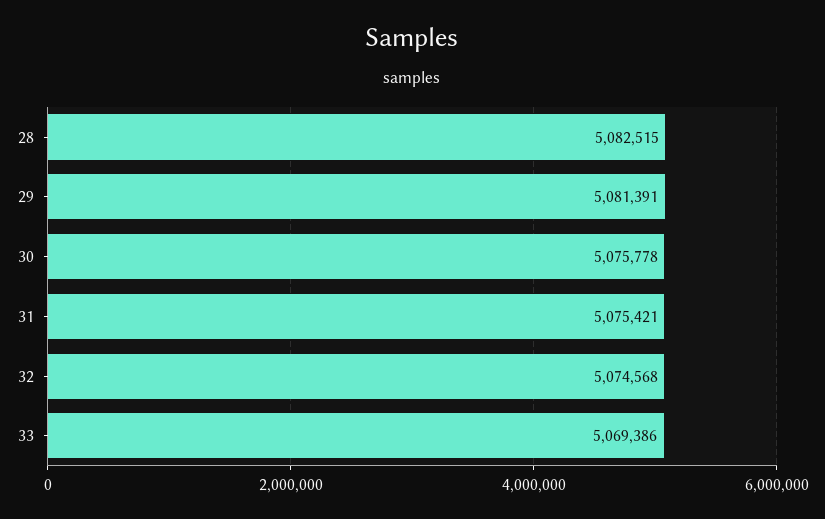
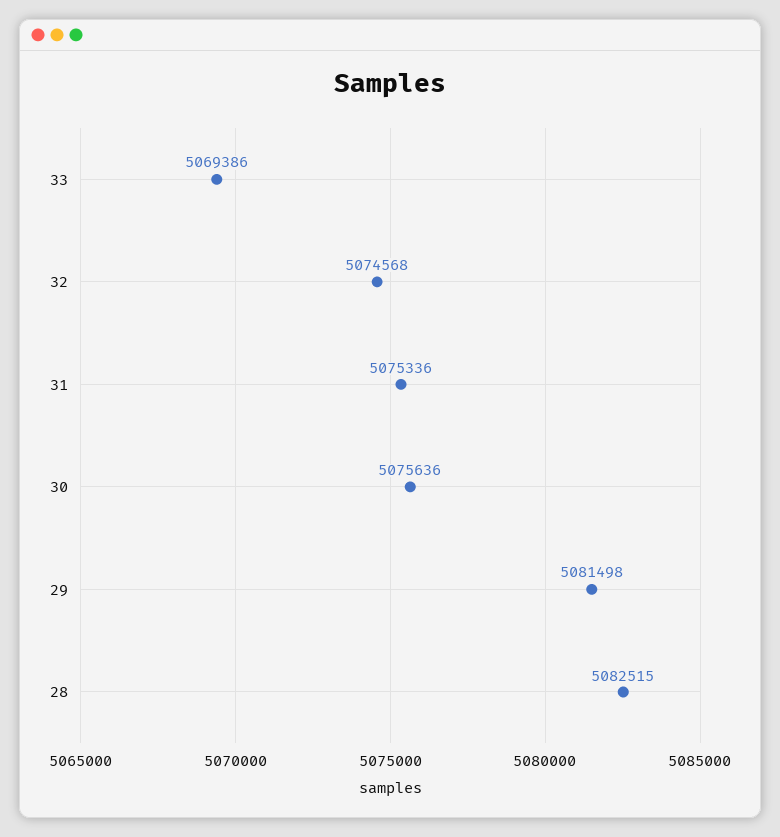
  {
    "28": 5082515,
-   "29": 5081391,
+   "29": 5081498,
-   "30": 5075778,
+   "30": 5075636,
-   "31": 5075421,
+   "31": 5075336,
    "32": 5074568,
    "33": 5069386
  }

